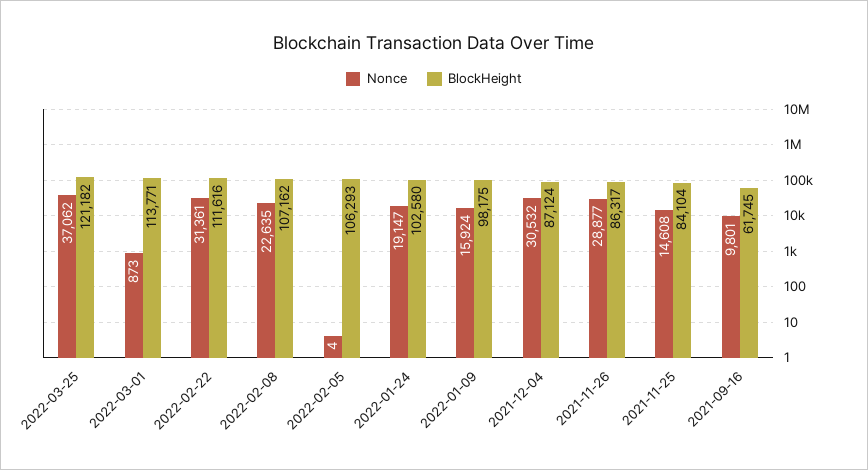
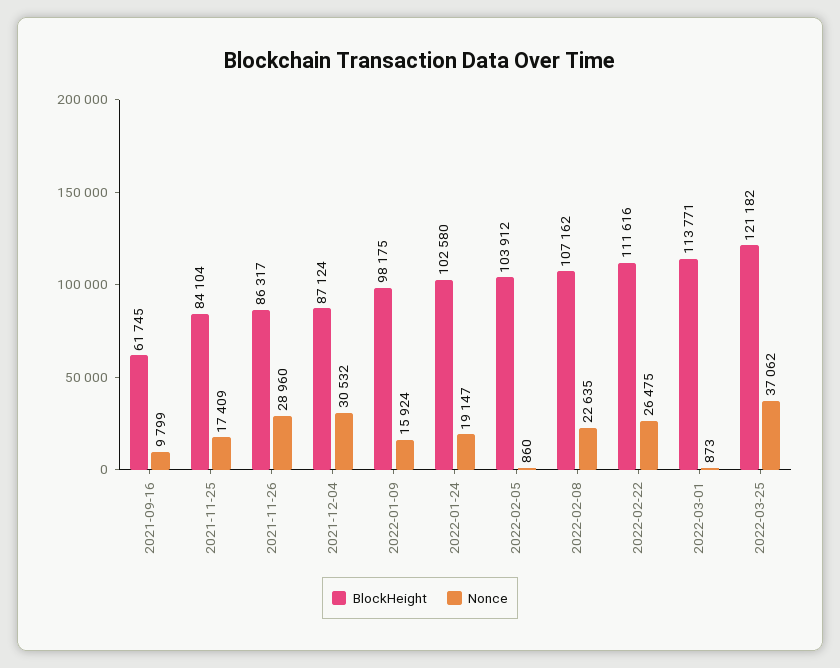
  {
    "Nonce": {
      "2022-03-25": 37062,
      "2022-03-01": 873,
-     "2022-02-22": 31361,
+     "2022-02-22": 26475,
      "2022-02-08": 22635,
-     "2022-02-05": 4,
+     "2022-02-05": 860,
      "2022-01-24": 19147,
      "2022-01-09": 15924,
      "2021-12-04": 30532,
-     "2021-11-26": 28877,
+     "2021-11-26": 28960,
-     "2021-11-25": 14608,
+     "2021-11-25": 17409,
-     "2021-09-16": 9801
+     "2021-09-16": 9799
    },
    "BlockHeight": {
      "2022-03-25": 121182,
      "2022-03-01": 113771,
      "2022-02-22": 111616,
      "2022-02-08": 107162,
-     "2022-02-05": 106293,
+     "2022-02-05": 103912,
      "2022-01-24": 102580,
      "2022-01-09": 98175,
      "2021-12-04": 87124,
      "2021-11-26": 86317,
      "2021-11-25": 84104,
      "2021-09-16": 61745
    }
  }

